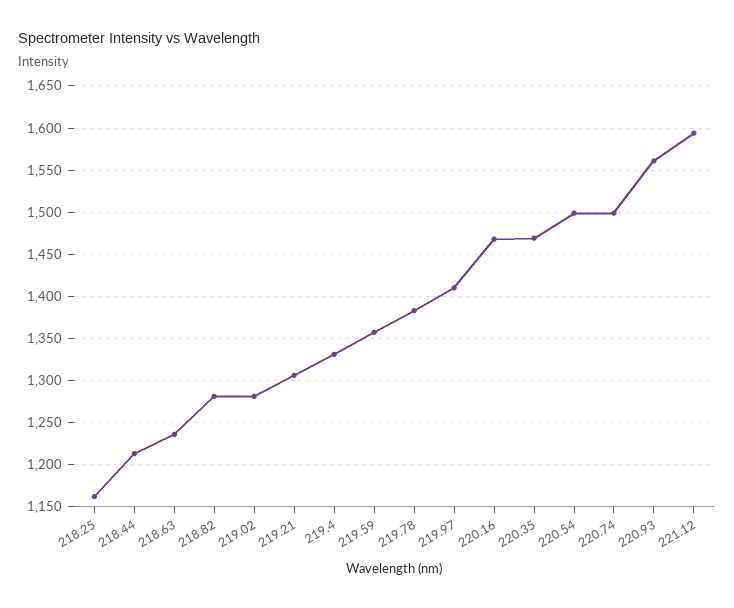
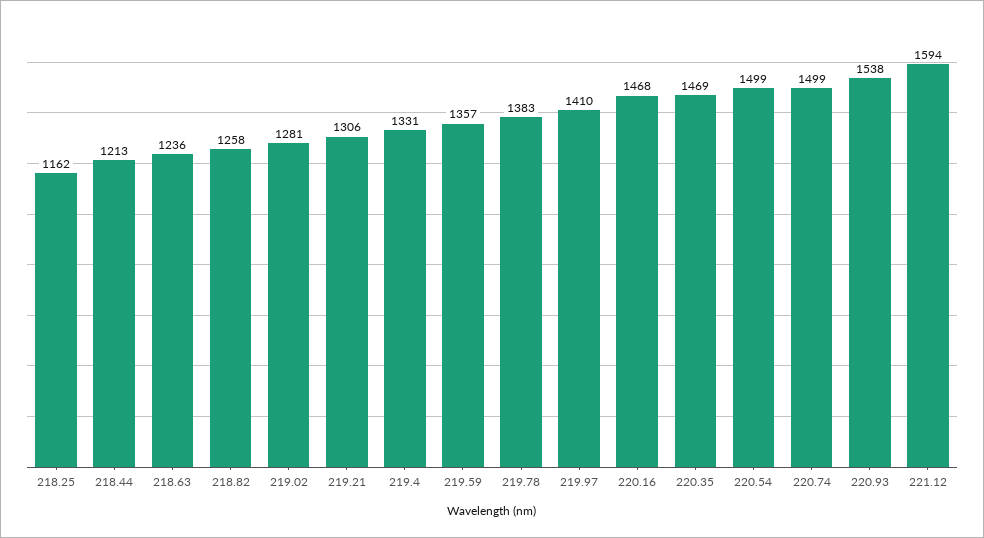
  {
    "218.25": 1162,
    "218.44": 1213,
    "218.63": 1236,
-   "218.82": 1280,
+   "218.82": 1258,
    "219.02": 1281,
    "219.21": 1306,
    "219.4": 1331,
    "219.59": 1357,
    "219.78": 1383,
    "219.97": 1410,
    "220.16": 1468,
    "220.35": 1469,
    "220.54": 1499,
    "220.74": 1499,
-   "220.93": 1560,
+   "220.93": 1538,
    "221.12": 1594
  }

